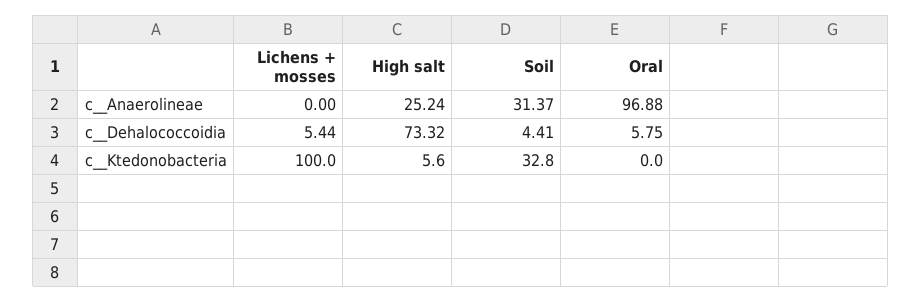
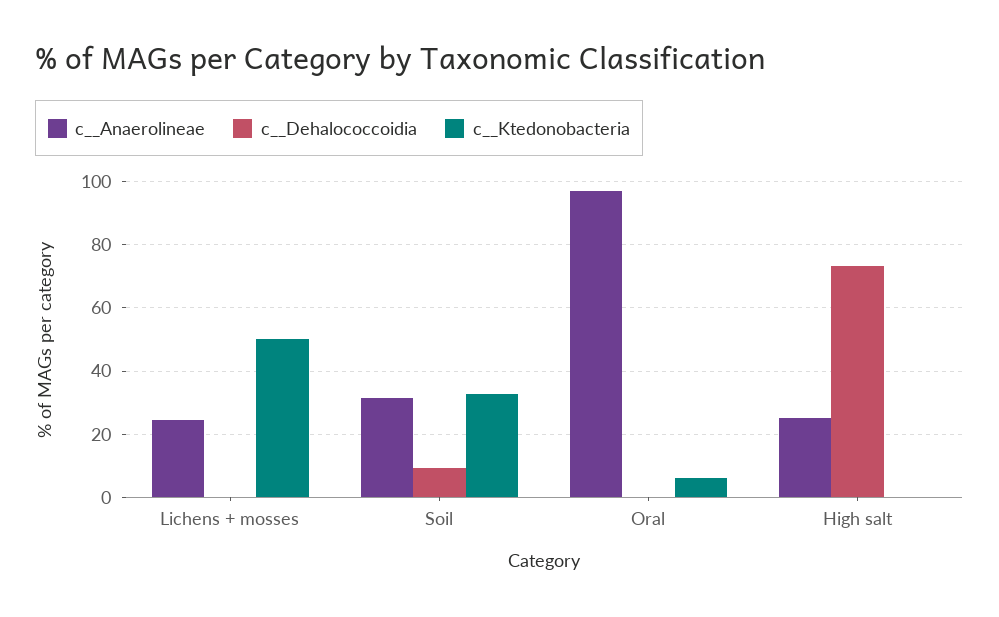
  {
    "c__Anaerolineae": {
-     "Lichens + mosses": 0,
+     "Lichens + mosses": 24,
      "High salt": 25.24,
      "Soil": 31.37,
      "Oral": 96.88
    },
    "c__Dehalococcoidia": {
-     "Lichens + mosses": 5.44,
+     "Lichens + mosses": 0,
      "High salt": 73.32,
-     "Soil": 4.41,
+     "Soil": 10,
-     "Oral": 5.75
+     "Oral": 0
    },
    "c__Ktedonobacteria": {
-     "Lichens + mosses": 100,
+     "Lichens + mosses": 50,
-     "High salt": 5.6,
+     "High salt": 0,
      "Soil": 32.8,
-     "Oral": 0
+     "Oral": 6
    }
  }

